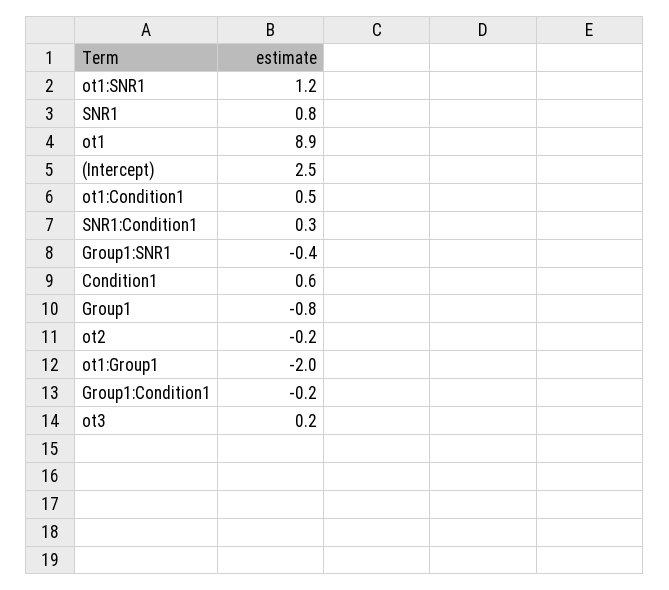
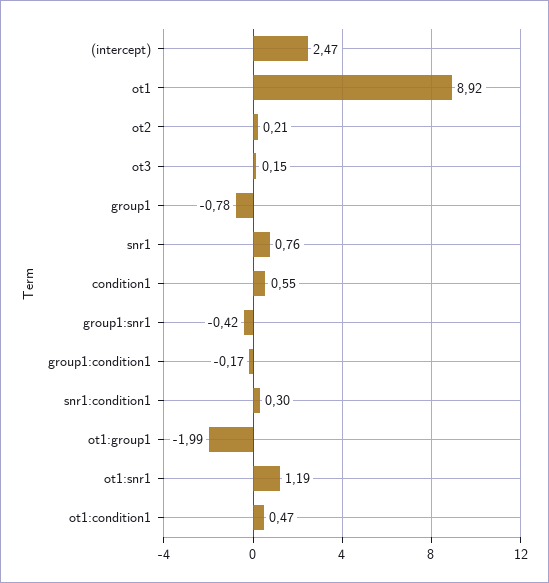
  {
    "ot1:SNR1": 1.19,
    "SNR1": 0.76,
    "ot1": 8.92,
    "(Intercept)": 2.47,
    "ot1:Condition1": 0.47,
    "SNR1:Condition1": 0.3,
    "Group1:SNR1": -0.42,
    "Condition1": 0.55,
    "Group1": -0.78,
-   "ot2": -0.2,
+   "ot2": 0.21,
    "ot1:Group1": -1.99,
    "Group1:Condition1": -0.17,
    "ot3": 0.15
  }

